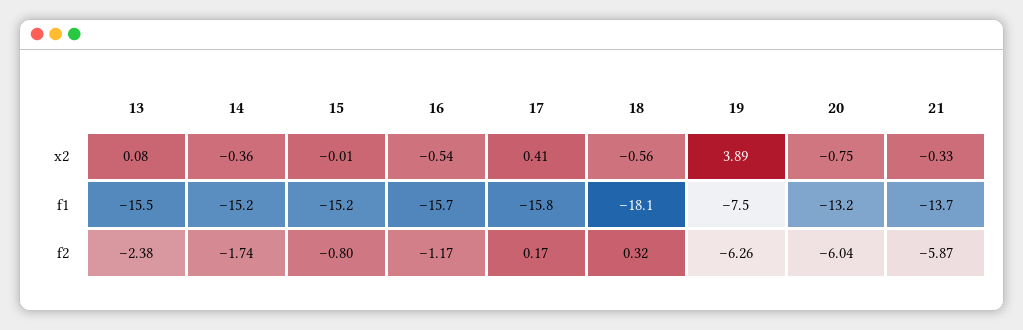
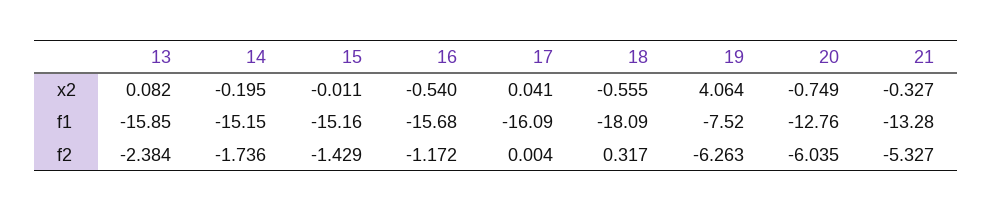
  {
    "13": {
      "x2": 0.082,
-     "f1": -15.5,
+     "f1": -15.85,
      "f2": -2.384
    },
    "14": {
-     "x2": -0.36,
+     "x2": -0.195,
      "f1": -15.15,
      "f2": -1.736
    },
    "15": {
      "x2": -0.011,
      "f1": -15.16,
-     "f2": -0.8
+     "f2": -1.429
    },
    "16": {
      "x2": -0.54,
      "f1": -15.68,
      "f2": -1.172
    },
    "17": {
-     "x2": 0.41,
+     "x2": 0.041,
-     "f1": -15.8,
+     "f1": -16.09,
-     "f2": 0.17
+     "f2": 0.004
    },
    "18": {
      "x2": -0.555,
      "f1": -18.09,
      "f2": 0.317
    },
    "19": {
-     "x2": 3.89,
+     "x2": 4.064,
      "f1": -7.52,
      "f2": -6.263
    },
    "20": {
      "x2": -0.749,
-     "f1": -13.2,
+     "f1": -12.76,
      "f2": -6.035
    },
    "21": {
      "x2": -0.327,
-     "f1": -13.7,
+     "f1": -13.28,
-     "f2": -5.87
+     "f2": -5.327
    }
  }

